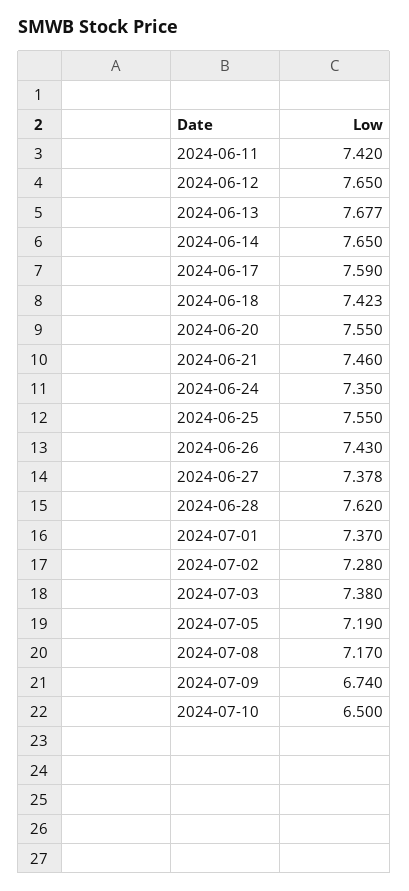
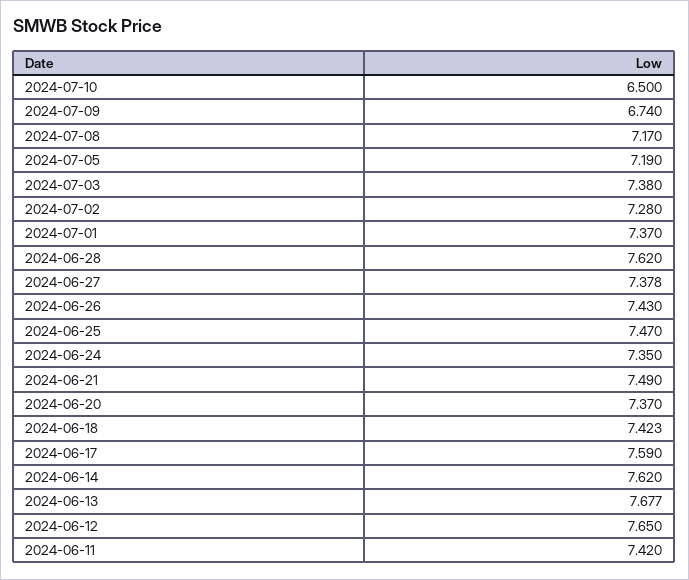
  {
    "2024-06-11": 7.42,
    "2024-06-12": 7.65,
    "2024-06-13": 7.677,
-   "2024-06-14": 7.65,
+   "2024-06-14": 7.62,
    "2024-06-17": 7.59,
    "2024-06-18": 7.423,
-   "2024-06-20": 7.55,
+   "2024-06-20": 7.37,
-   "2024-06-21": 7.46,
+   "2024-06-21": 7.49,
    "2024-06-24": 7.35,
-   "2024-06-25": 7.55,
+   "2024-06-25": 7.47,
    "2024-06-26": 7.43,
    "2024-06-27": 7.378,
    "2024-06-28": 7.62,
    "2024-07-01": 7.37,
    "2024-07-02": 7.28,
    "2024-07-03": 7.38,
    "2024-07-05": 7.19,
    "2024-07-08": 7.17,
    "2024-07-09": 6.74,
    "2024-07-10": 6.5
  }

